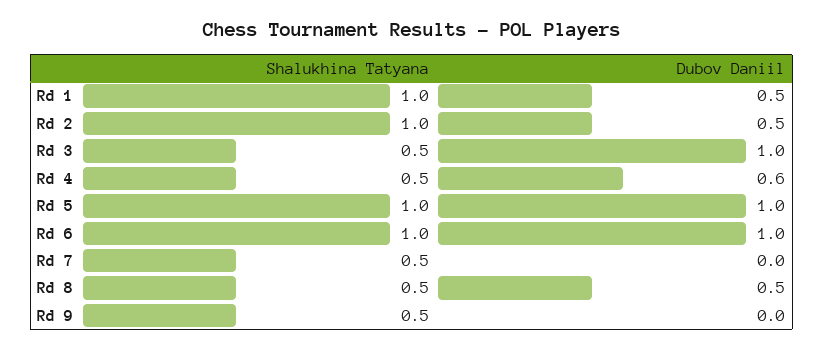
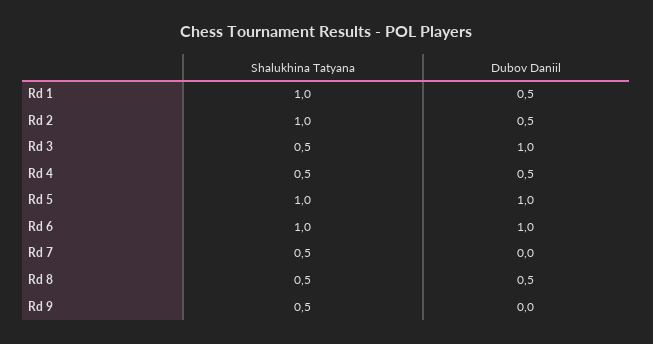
  {
    "Shalukhina Tatyana": {
      "Rd 1": 1,
      "Rd 2": 1,
      "Rd 3": 0.5,
      "Rd 4": 0.5,
      "Rd 5": 1,
      "Rd 6": 1,
      "Rd 7": 0.5,
      "Rd 8": 0.5,
      "Rd 9": 0.5
    },
    "Dubov Daniil": {
      "Rd 1": 0.5,
      "Rd 2": 0.5,
      "Rd 3": 1,
-     "Rd 4": 0.6,
+     "Rd 4": 0.5,
      "Rd 5": 1,
      "Rd 6": 1,
      "Rd 7": 0,
      "Rd 8": 0.5,
      "Rd 9": 0
    }
  }

